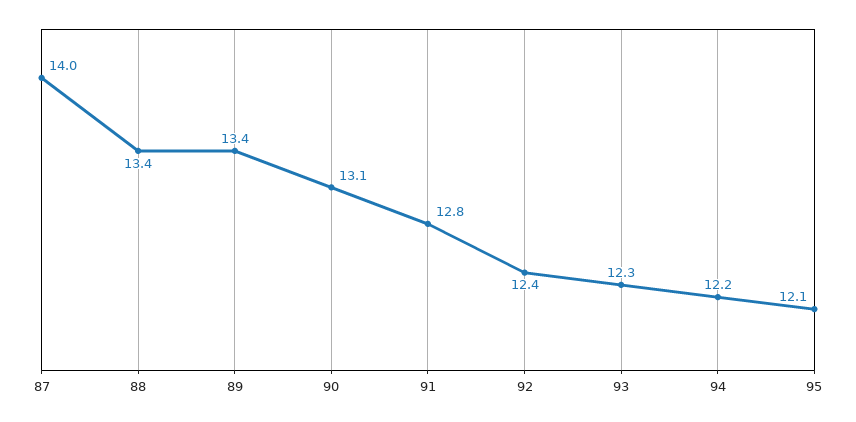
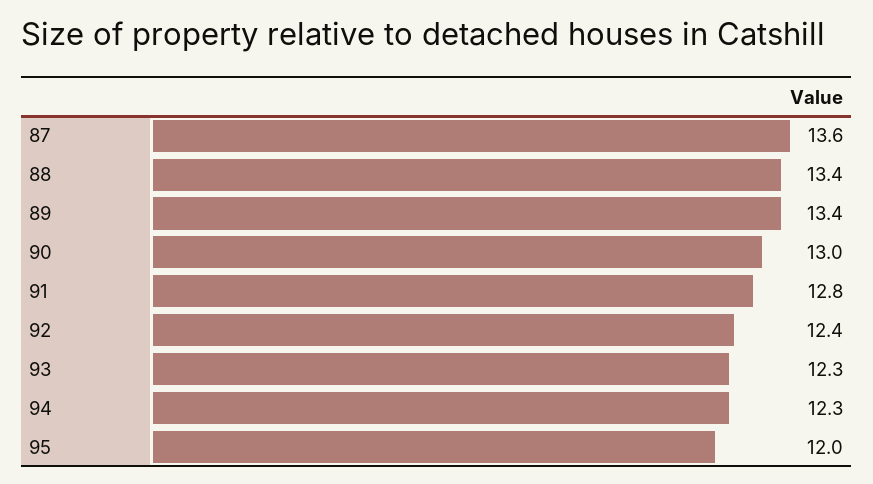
  {
-   "87": 14,
+   "87": 13.6,
    "88": 13.4,
    "89": 13.4,
-   "90": 13.1,
+   "90": 13,
    "91": 12.8,
    "92": 12.4,
    "93": 12.3,
-   "94": 12.2,
+   "94": 12.3,
-   "95": 12.1
+   "95": 12
  }

